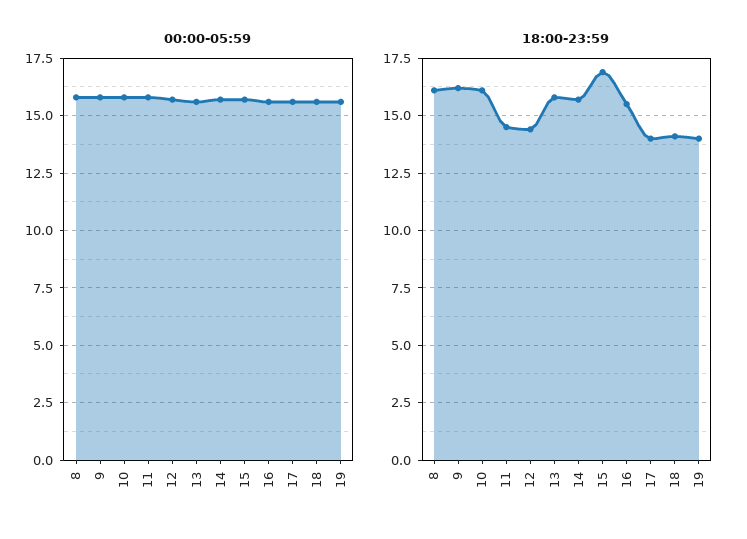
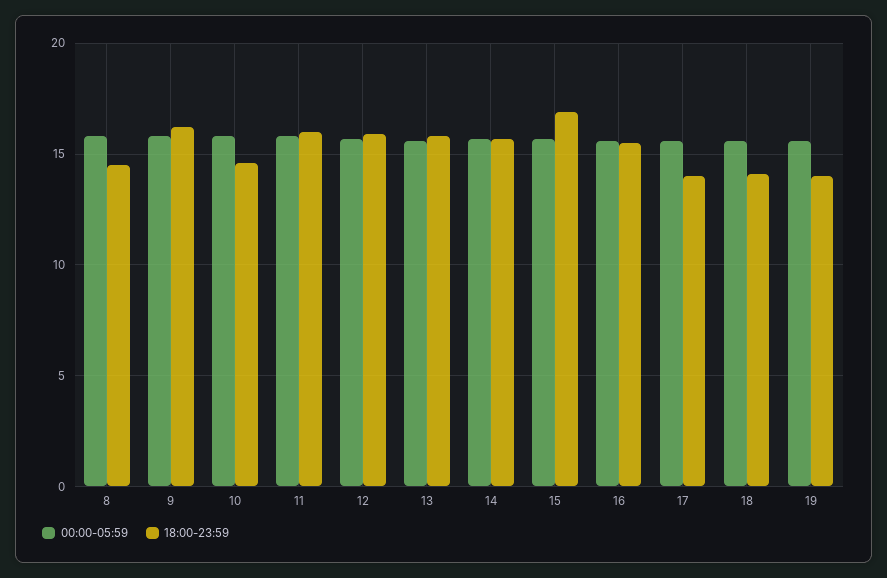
  {
    "00:00-05:59": {
      "8": 16,
      "9": 16,
      "10": 16,
      "11": 16,
      "12": 15.5,
      "13": 15.5,
      "14": 15.5,
      "15": 15.5,
      "16": 15.5,
      "17": 15.5,
      "18": 15.5,
      "19": 15.5
    },
    "18:00-23:59": {
-     "8": 16,
+     "8": 14.5,
      "9": 16,
-     "10": 16,
+     "10": 14.5,
-     "11": 14.5,
+     "11": 16,
-     "12": 14.5,
+     "12": 16,
      "13": 16,
      "14": 15.5,
      "15": 17,
      "16": 15.5,
      "17": 14,
      "18": 14,
      "19": 14
    }
  }

